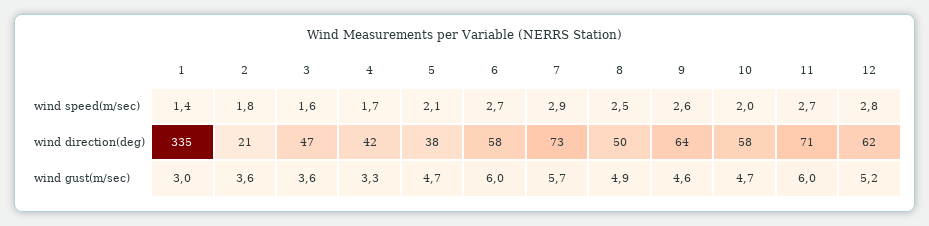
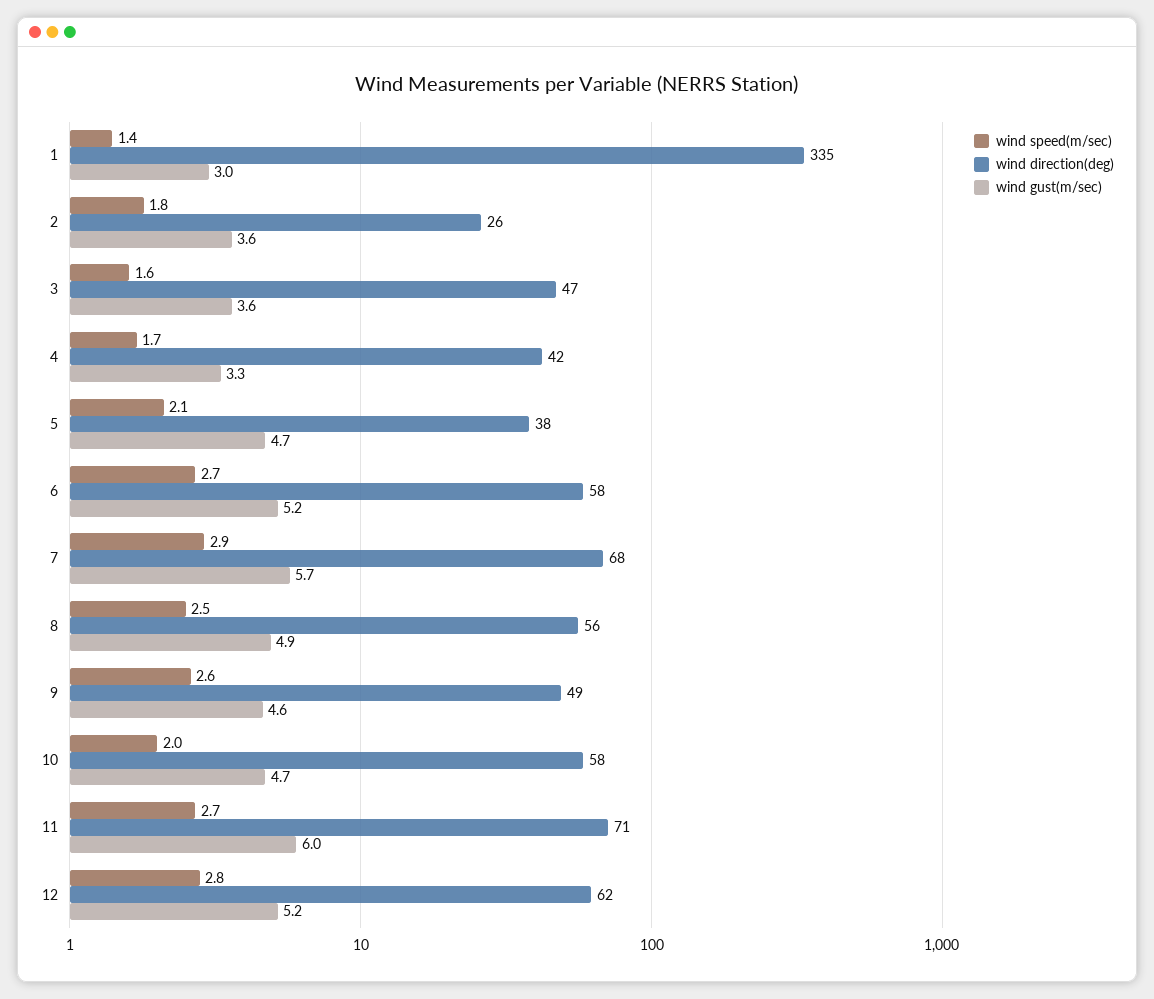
  {
    "wind speed(m/sec)": {
      "1": 1.4,
      "2": 1.8,
      "3": 1.6,
      "4": 1.7,
      "5": 2.1,
      "6": 2.7,
      "7": 2.9,
      "8": 2.5,
      "9": 2.6,
      "10": 2,
      "11": 2.7,
      "12": 2.8
    },
    "wind direction(deg)": {
      "1": 335,
-     "2": 21,
+     "2": 26,
      "3": 47,
      "4": 42,
      "5": 38,
      "6": 58,
-     "7": 73,
+     "7": 68,
-     "8": 50,
+     "8": 56,
-     "9": 64,
+     "9": 49,
      "10": 58,
      "11": 71,
      "12": 62
    },
    "wind gust(m/sec)": {
      "1": 3,
      "2": 3.6,
      "3": 3.6,
      "4": 3.3,
      "5": 4.7,
-     "6": 6,
+     "6": 5.2,
      "7": 5.7,
      "8": 4.9,
      "9": 4.6,
      "10": 4.7,
      "11": 6,
      "12": 5.2
    }
  }

